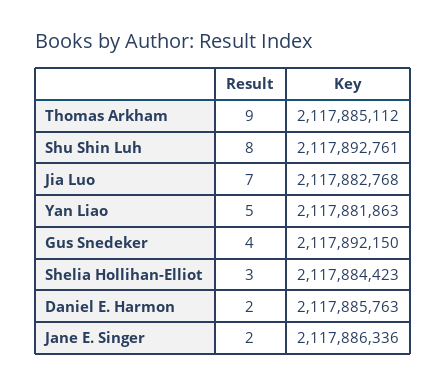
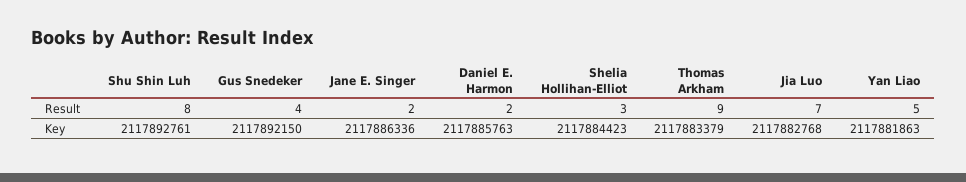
  {
    "Result": {
      "Thomas Arkham": 9,
      "Shu Shin Luh": 8,
      "Jia Luo": 7,
      "Yan Liao": 5,
      "Gus Snedeker": 4,
      "Shelia Hollihan-Elliot": 3,
      "Daniel E. Harmon": 2,
      "Jane E. Singer": 2
    },
    "Key": {
-     "Thomas Arkham": 2117885112,
+     "Thomas Arkham": 2117883379,
      "Shu Shin Luh": 2117892761,
      "Jia Luo": 2117882768,
      "Yan Liao": 2117881863,
      "Gus Snedeker": 2117892150,
      "Shelia Hollihan-Elliot": 2117884423,
      "Daniel E. Harmon": 2117885763,
      "Jane E. Singer": 2117886336
    }
  }

